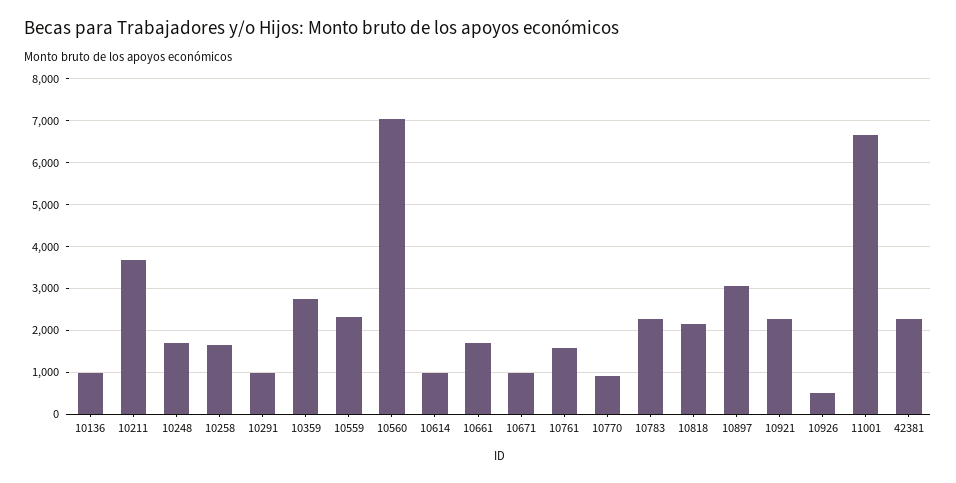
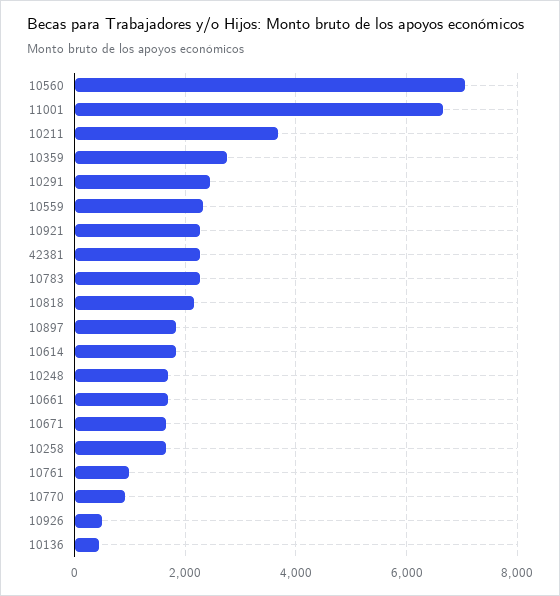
  {
-   "10136": 1000,
+   "10136": 400,
    "10211": 3600,
    "10248": 1600,
    "10258": 1600,
-   "10291": 1000,
+   "10291": 2400,
    "10359": 2800,
    "10559": 2400,
    "10560": 7000,
-   "10614": 1000,
+   "10614": 1800,
    "10661": 1600,
-   "10671": 1000,
+   "10671": 1600,
-   "10761": 1600,
+   "10761": 1000,
    "10770": 1000,
    "10783": 2200,
    "10818": 2200,
-   "10897": 3000,
+   "10897": 1800,
    "10921": 2200,
    "10926": 400,
    "11001": 6600,
    "42381": 2200
  }

